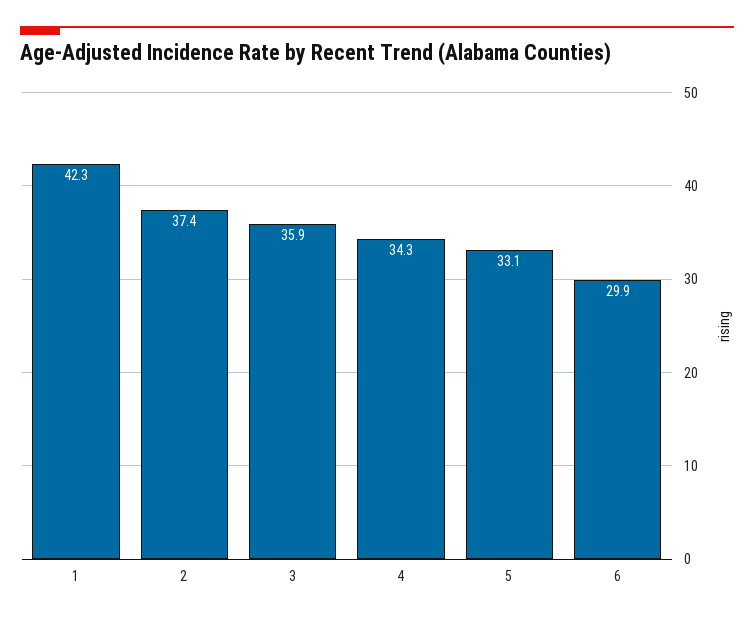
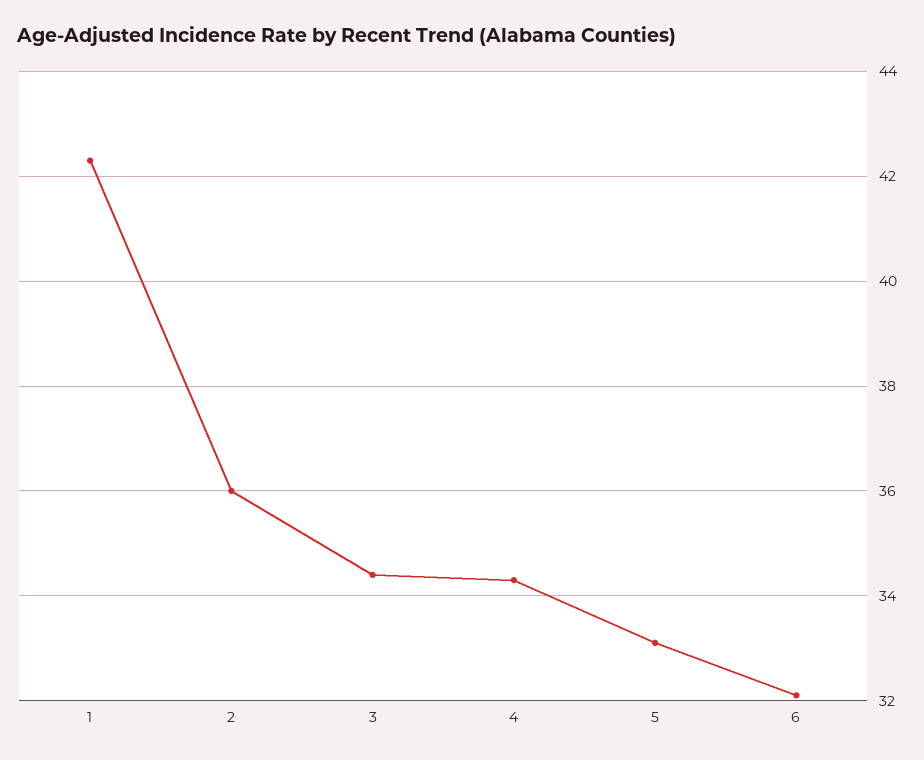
  {
    "1": 42.3,
-   "2": 37.4,
+   "2": 36,
-   "3": 35.9,
+   "3": 34.5,
    "4": 34.3,
    "5": 33.1,
-   "6": 29.9
+   "6": 32
  }

